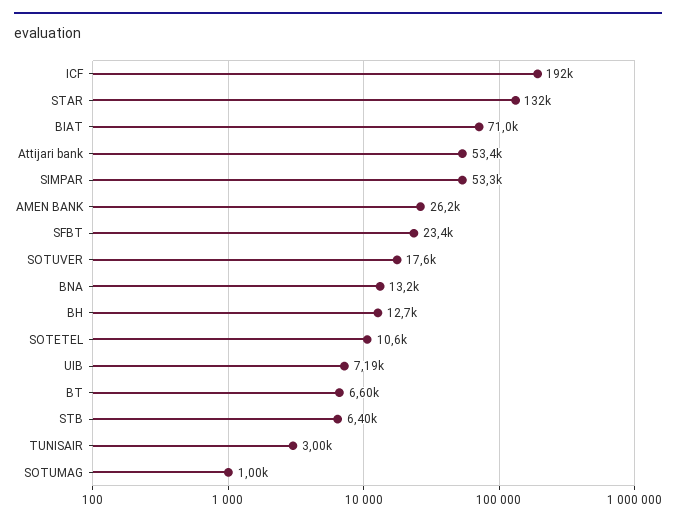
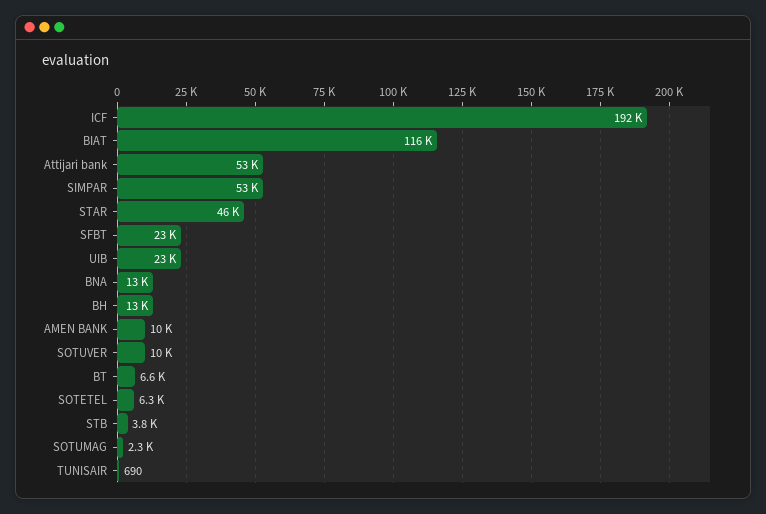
  {
    "ICF": 192000,
-   "STAR": 132000,
+   "STAR": 46000,
-   "BIAT": 71000,
+   "BIAT": 116000,
    "Attijari bank": 53400,
    "SIMPAR": 53300,
-   "AMEN BANK": 26200,
+   "AMEN BANK": 10000,
    "SFBT": 23400,
-   "SOTUVER": 17600,
+   "SOTUVER": 10000,
    "BNA": 13200,
    "BH": 12700,
-   "SOTETEL": 10600,
+   "SOTETEL": 6300,
-   "UIB": 7190,
+   "UIB": 23000,
    "BT": 6600,
-   "STB": 6400,
+   "STB": 3800,
-   "TUNISAIR": 3000,
+   "TUNISAIR": 690,
-   "SOTUMAG": 1000
+   "SOTUMAG": 2300
  }

